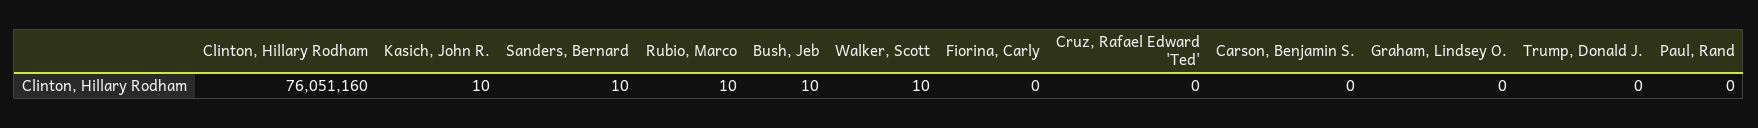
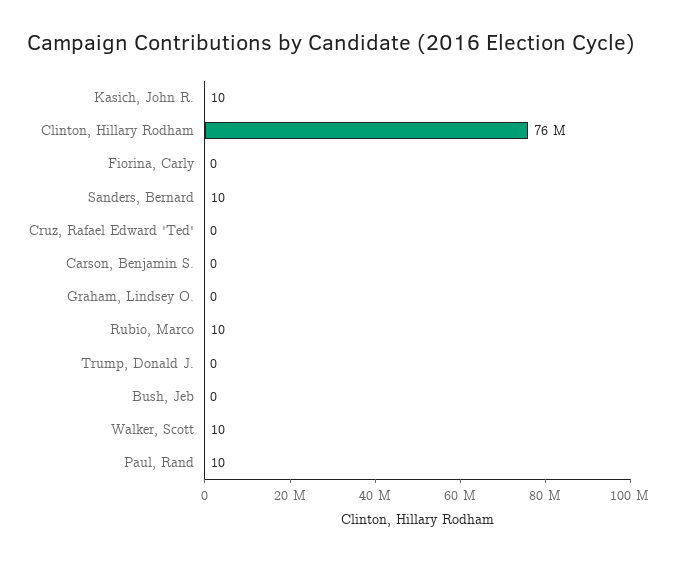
  {
    "Clinton, Hillary Rodham": 76051160,
    "Kasich, John R.": 10,
    "Sanders, Bernard": 10,
    "Rubio, Marco": 10,
-   "Bush, Jeb": 10,
+   "Bush, Jeb": 0,
    "Walker, Scott": 10,
    "Fiorina, Carly": 0,
    "Cruz, Rafael Edward 'Ted'": 0,
    "Carson, Benjamin S.": 0,
    "Graham, Lindsey O.": 0,
    "Trump, Donald J.": 0,
-   "Paul, Rand": 0
+   "Paul, Rand": 10
  }

